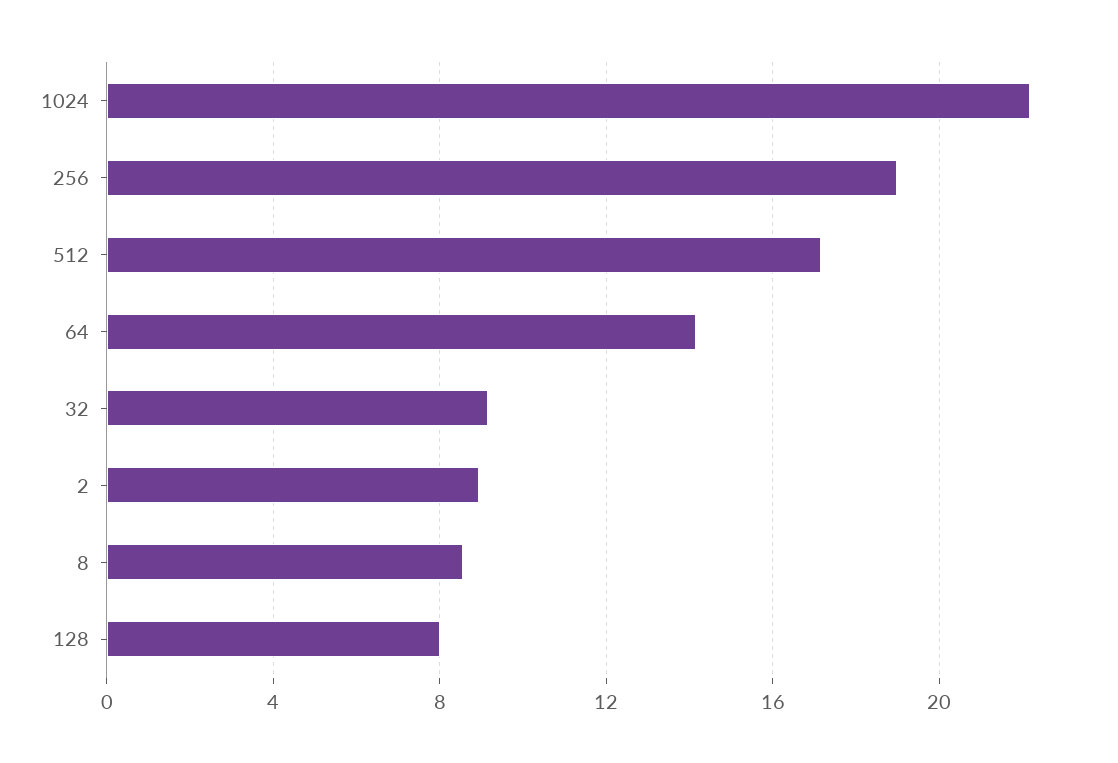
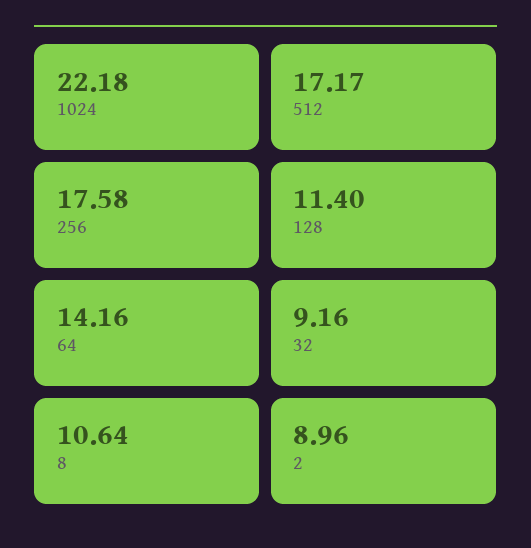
  {
    "1024": 22.18,
-   "256": 19,
+   "256": 17.58,
    "512": 17.17,
    "64": 14.16,
    "32": 9.16,
    "2": 8.96,
-   "8": 8.5,
+   "8": 10.64,
-   "128": 8
+   "128": 11.4
  }

